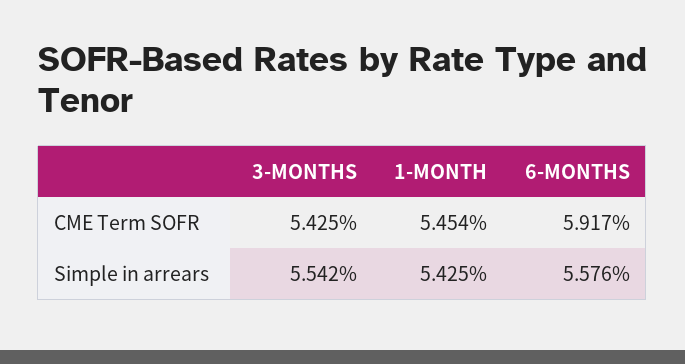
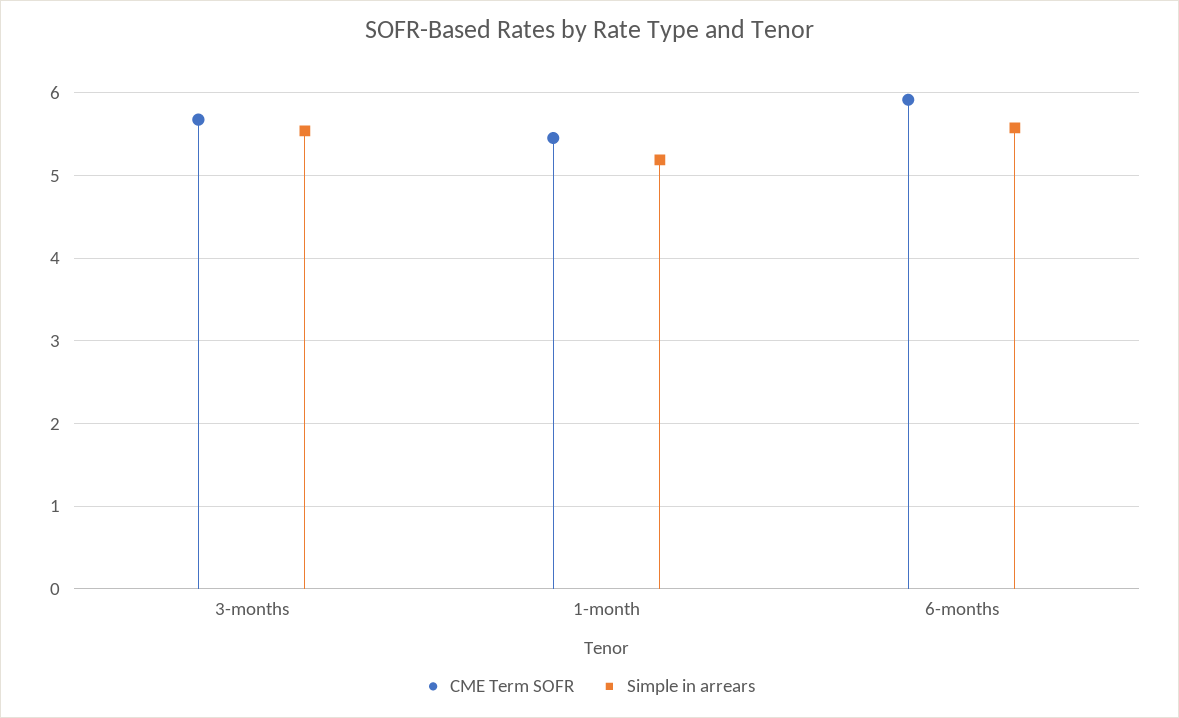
  {
    "CME Term SOFR": {
-     "3-MONTHS": 5.425,
+     "3-MONTHS": 5.7,
      "1-MONTH": 5.454,
      "6-MONTHS": 5.917
    },
    "Simple in arrears": {
      "3-MONTHS": 5.542,
-     "1-MONTH": 5.425,
+     "1-MONTH": 5.2,
      "6-MONTHS": 5.576
    }
  }

